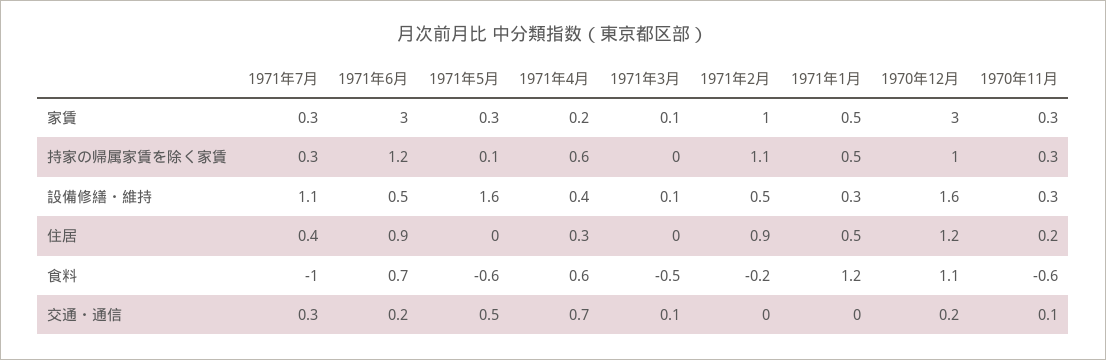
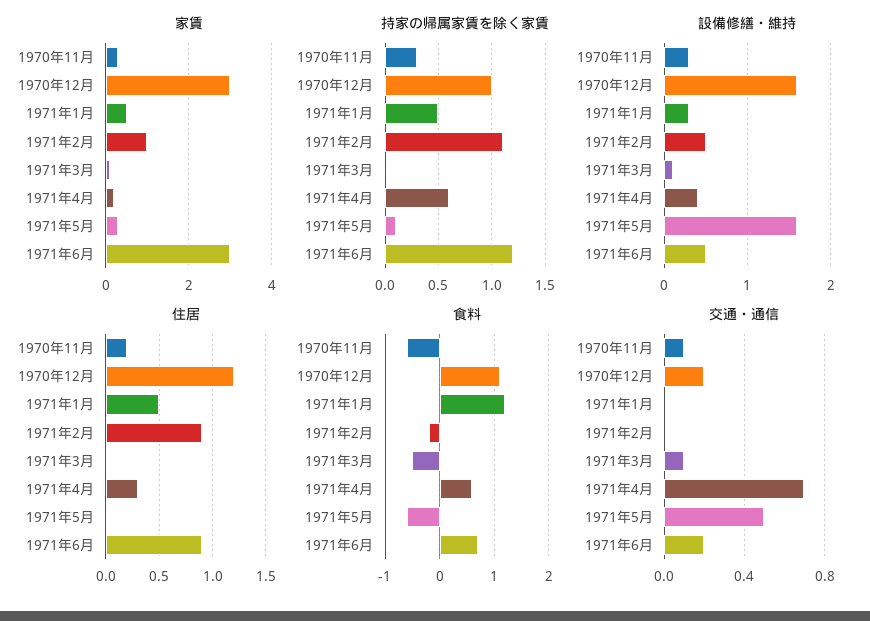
  {
    "家賃": {
-     "1971年7月": 0.3,
      "1971年6月": 3,
      "1971年5月": 0.3,
      "1971年4月": 0.2,
      "1971年3月": 0.1,
      "1971年2月": 1,
      "1971年1月": 0.5,
      "1970年12月": 3,
      "1970年11月": 0.3
    },
    "持家の帰属家賃を除く家賃": {
-     "1971年7月": 0.3,
      "1971年6月": 1.2,
      "1971年5月": 0.1,
      "1971年4月": 0.6,
      "1971年3月": 0,
      "1971年2月": 1.1,
      "1971年1月": 0.5,
      "1970年12月": 1,
      "1970年11月": 0.3
    },
    "設備修繕・維持": {
-     "1971年7月": 1.1,
      "1971年6月": 0.5,
      "1971年5月": 1.6,
      "1971年4月": 0.4,
      "1971年3月": 0.1,
      "1971年2月": 0.5,
      "1971年1月": 0.3,
      "1970年12月": 1.6,
      "1970年11月": 0.3
    },
    "住居": {
-     "1971年7月": 0.4,
      "1971年6月": 0.9,
      "1971年5月": 0,
      "1971年4月": 0.3,
      "1971年3月": 0,
      "1971年2月": 0.9,
      "1971年1月": 0.5,
      "1970年12月": 1.2,
      "1970年11月": 0.2
    },
    "食料": {
-     "1971年7月": -1,
      "1971年6月": 0.7,
      "1971年5月": -0.6,
      "1971年4月": 0.6,
      "1971年3月": -0.5,
      "1971年2月": -0.2,
      "1971年1月": 1.2,
      "1970年12月": 1.1,
      "1970年11月": -0.6
    },
    "交通・通信": {
-     "1971年7月": 0.3,
      "1971年6月": 0.2,
      "1971年5月": 0.5,
      "1971年4月": 0.7,
      "1971年3月": 0.1,
      "1971年2月": 0,
      "1971年1月": 0,
      "1970年12月": 0.2,
      "1970年11月": 0.1
    }
  }

